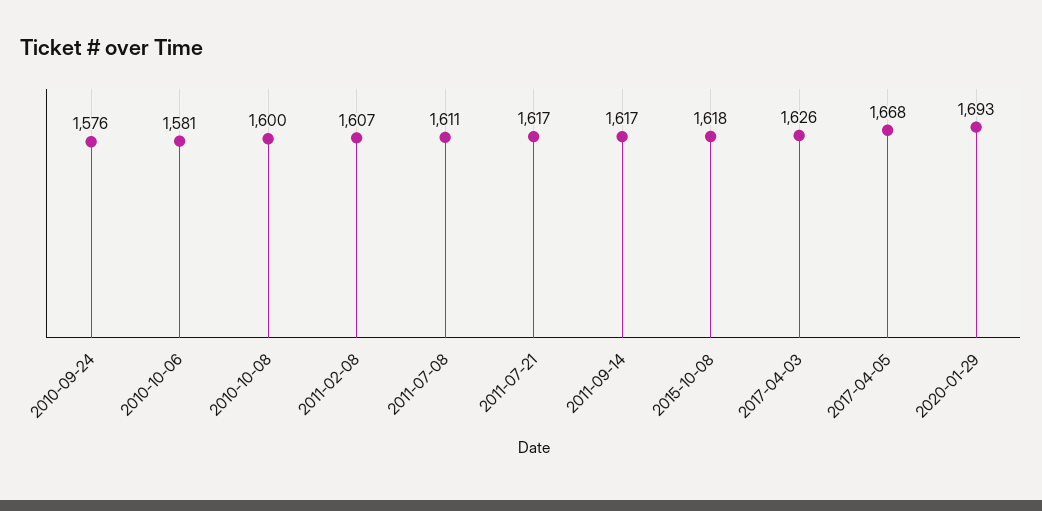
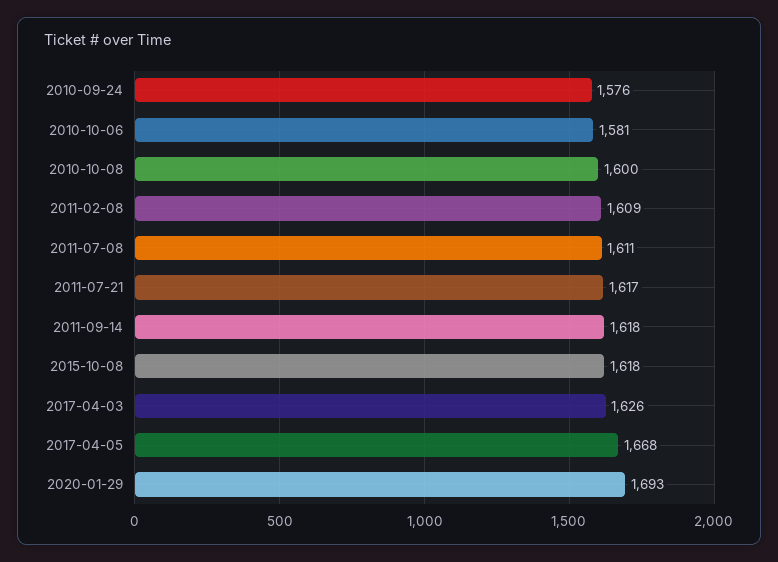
  {
    "2010-09-24": 1576,
    "2010-10-06": 1581,
    "2010-10-08": 1600,
-   "2011-02-08": 1607,
+   "2011-02-08": 1609,
    "2011-07-08": 1611,
    "2011-07-21": 1617,
-   "2011-09-14": 1617,
+   "2011-09-14": 1618,
    "2015-10-08": 1618,
    "2017-04-03": 1626,
    "2017-04-05": 1668,
    "2020-01-29": 1693
  }

